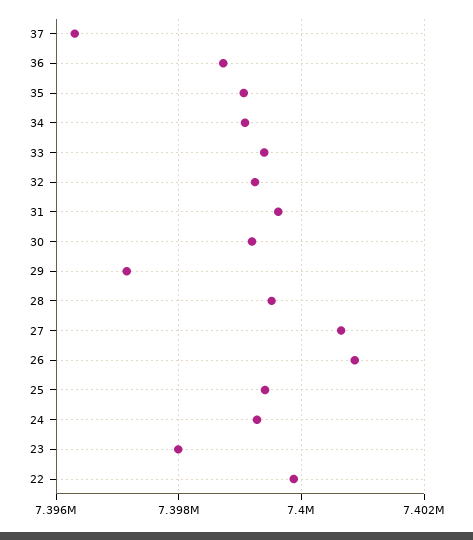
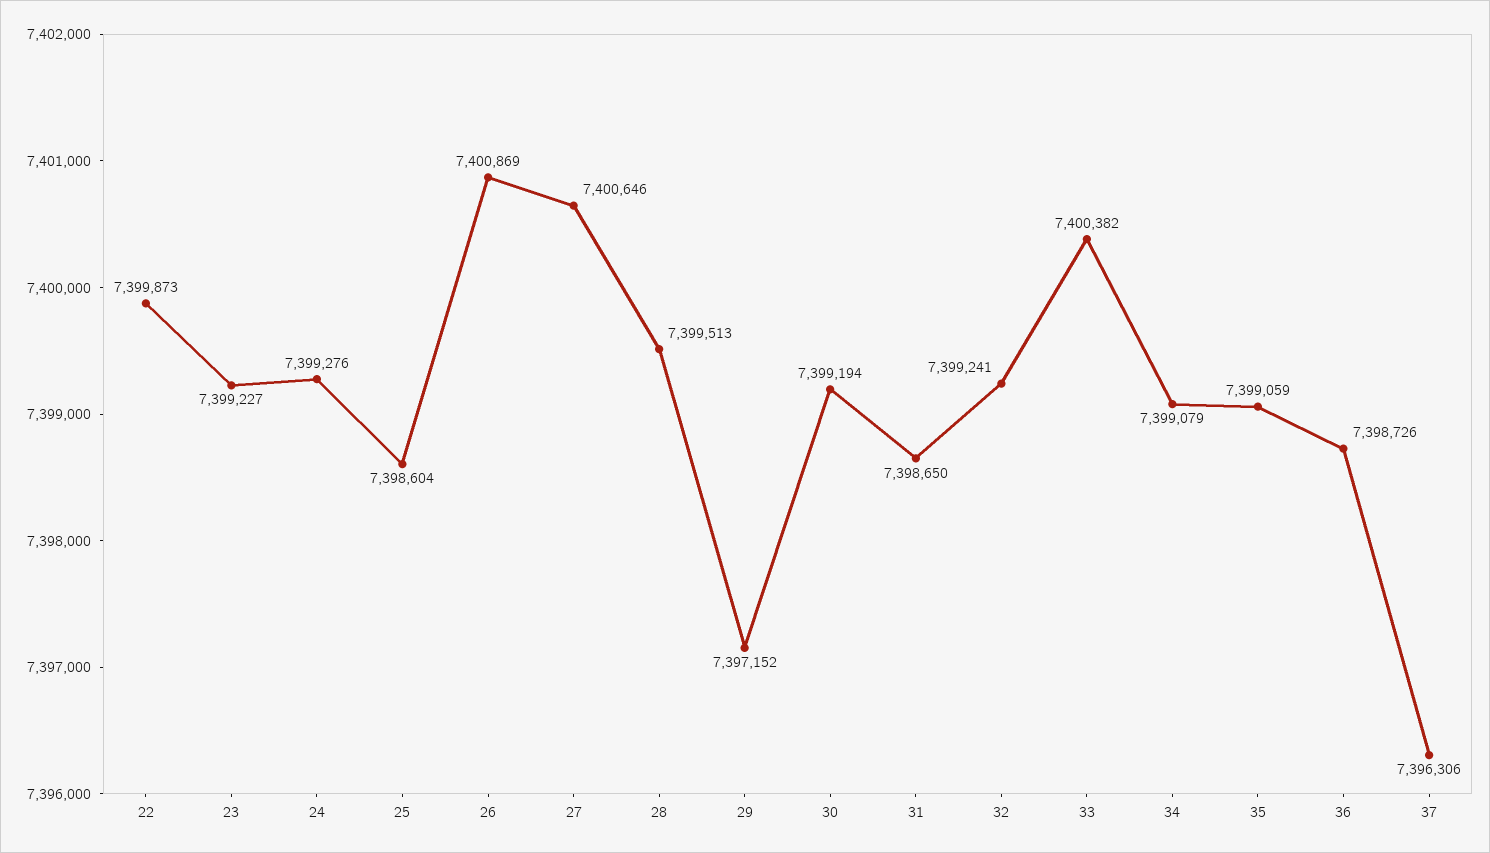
  {
    "37": 7396306,
    "36": 7398726,
    "35": 7399059,
    "34": 7399079,
-   "33": 7399400,
+   "33": 7400382,
    "32": 7399241,
-   "31": 7399600,
+   "31": 7398650,
    "30": 7399194,
    "29": 7397152,
    "28": 7399513,
    "27": 7400646,
    "26": 7400869,
-   "25": 7399400,
+   "25": 7398604,
    "24": 7399276,
-   "23": 7398000,
+   "23": 7399227,
    "22": 7399873
  }

